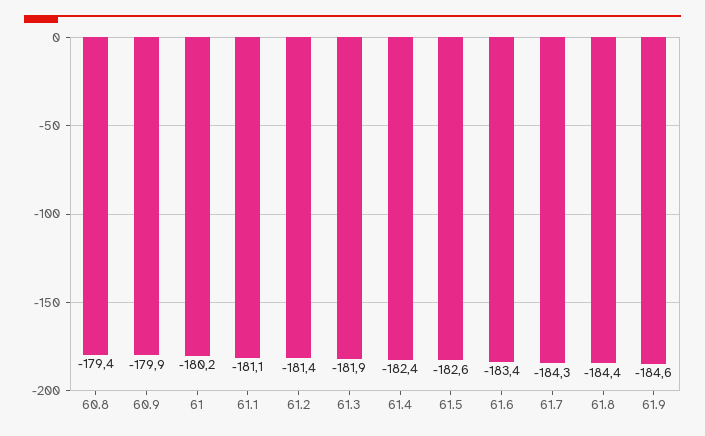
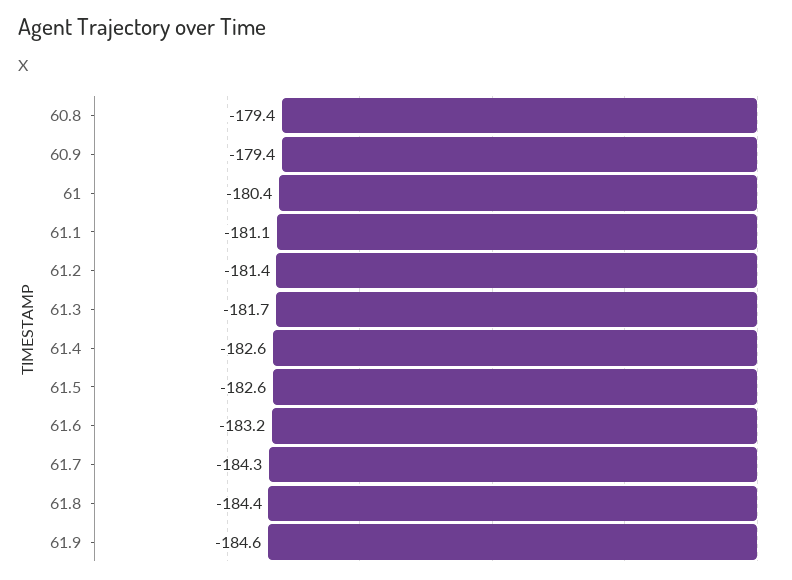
  {
    "60.8": -179.4,
-   "60.9": -179.9,
+   "60.9": -179.4,
-   "61": -180.2,
+   "61": -180.4,
    "61.1": -181.1,
    "61.2": -181.4,
-   "61.3": -181.9,
+   "61.3": -181.7,
-   "61.4": -182.4,
+   "61.4": -182.6,
    "61.5": -182.6,
-   "61.6": -183.4,
+   "61.6": -183.2,
    "61.7": -184.3,
    "61.8": -184.4,
    "61.9": -184.6
  }

